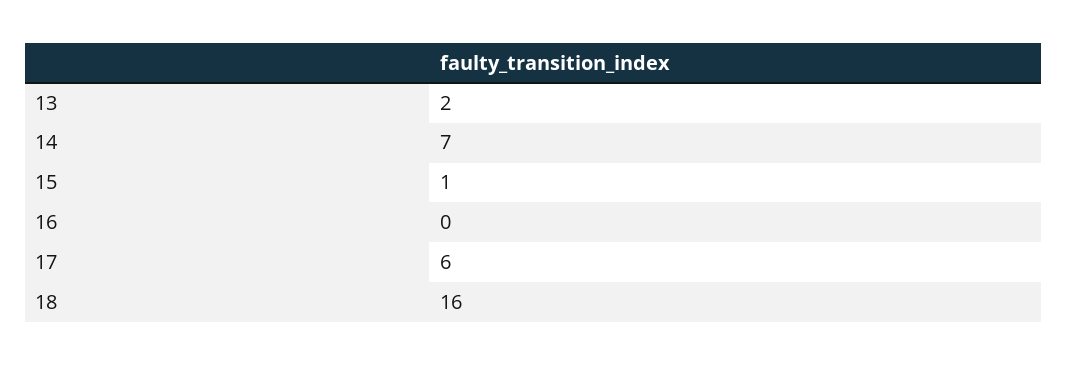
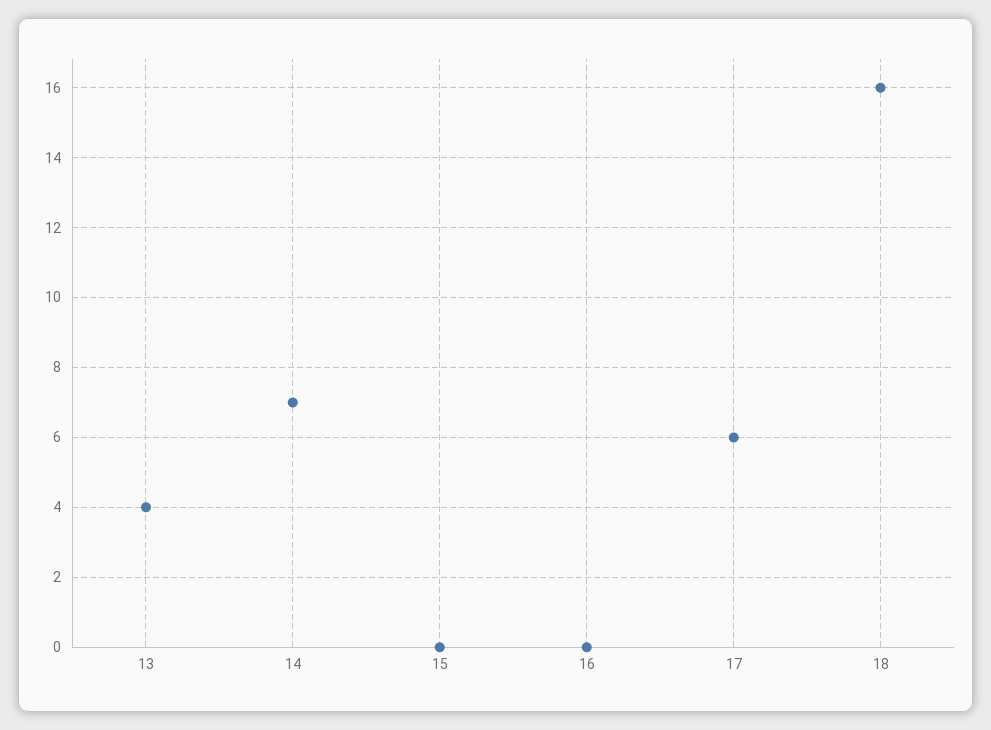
  {
-   "13": 2,
+   "13": 4,
    "14": 7,
-   "15": 1,
+   "15": 0,
    "16": 0,
    "17": 6,
    "18": 16
  }

